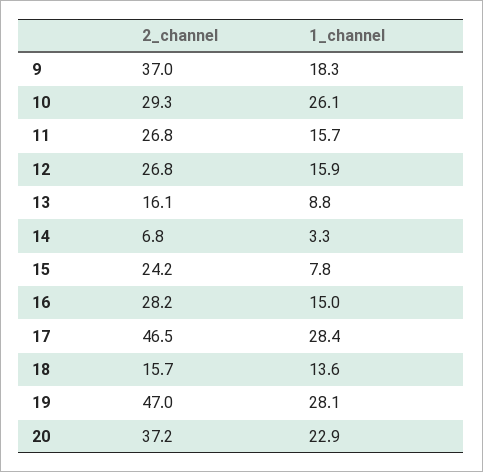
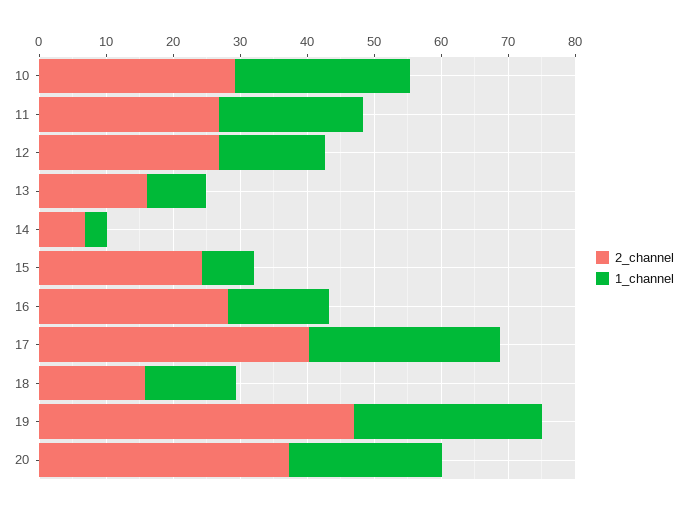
  {
    "2_channel": {
-     "9": 37,
      "10": 29.3,
      "11": 26.8,
      "12": 26.8,
      "13": 16.1,
      "14": 6.8,
      "15": 24.2,
      "16": 28.2,
-     "17": 46.5,
+     "17": 40,
      "18": 15.7,
      "19": 47,
      "20": 37.2
    },
    "1_channel": {
-     "9": 18.3,
      "10": 26.1,
-     "11": 15.7,
+     "11": 22,
      "12": 15.9,
      "13": 8.8,
      "14": 3.3,
      "15": 7.8,
      "16": 15,
      "17": 28.4,
      "18": 13.6,
      "19": 28.1,
      "20": 22.9
    }
  }

